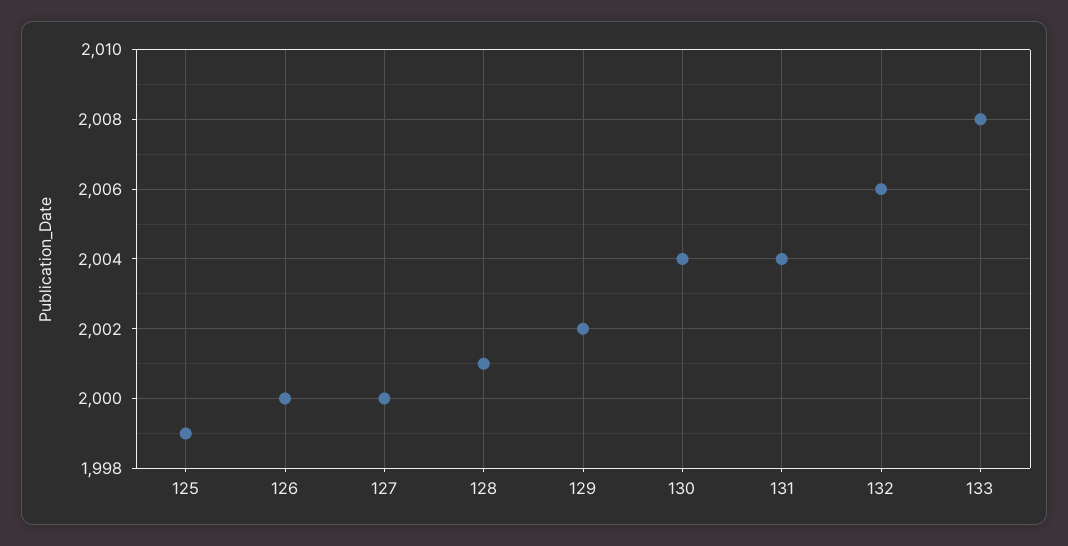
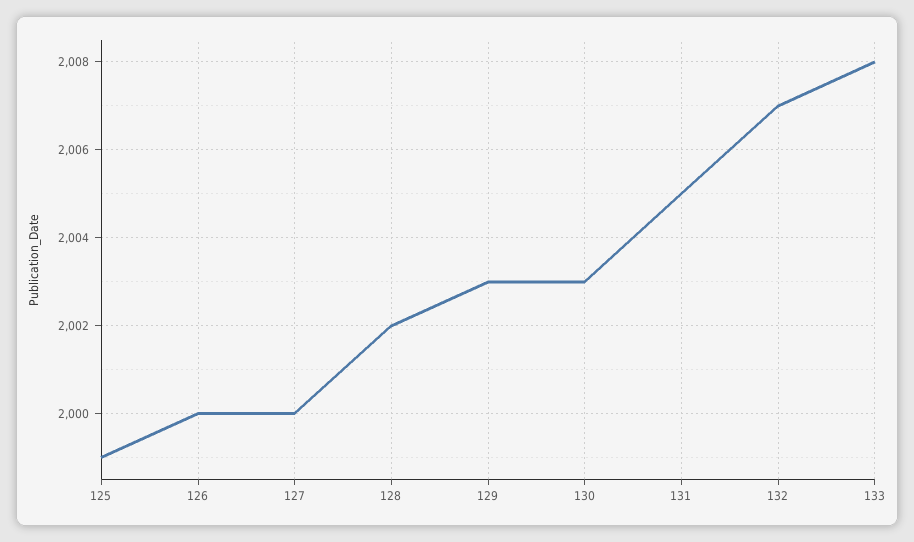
  {
    "125": 1999,
    "126": 2000,
    "127": 2000,
-   "128": 2001,
+   "128": 2002,
-   "129": 2002,
+   "129": 2003,
-   "130": 2004,
+   "130": 2003,
-   "131": 2004,
+   "131": 2005,
-   "132": 2006,
+   "132": 2007,
    "133": 2008
  }

